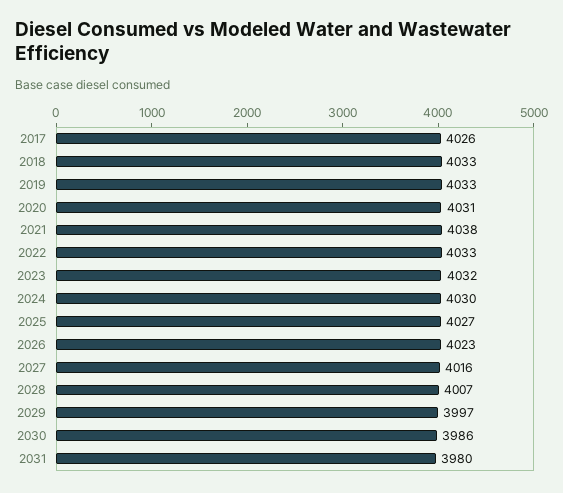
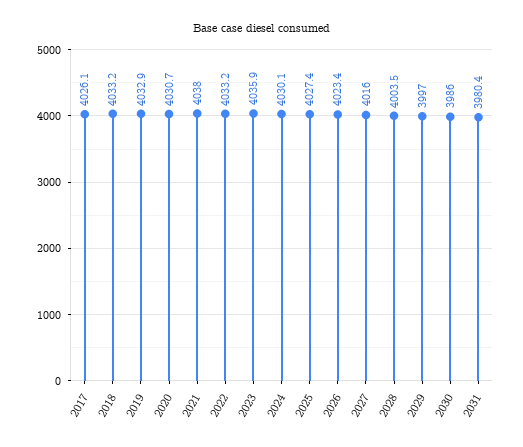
  {
    "2017": 4026.1,
    "2018": 4033.2,
    "2019": 4032.9,
    "2020": 4030.7,
    "2021": 4038,
    "2022": 4033.2,
-   "2023": 4032,
+   "2023": 4035.9,
    "2024": 4030.1,
    "2025": 4027.4,
    "2026": 4023.4,
    "2027": 4016,
-   "2028": 4007,
+   "2028": 4003.5,
    "2029": 3997,
    "2030": 3986,
    "2031": 3980.4
  }

